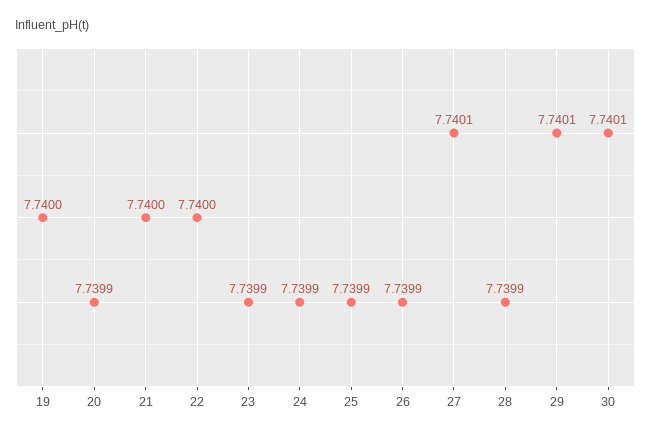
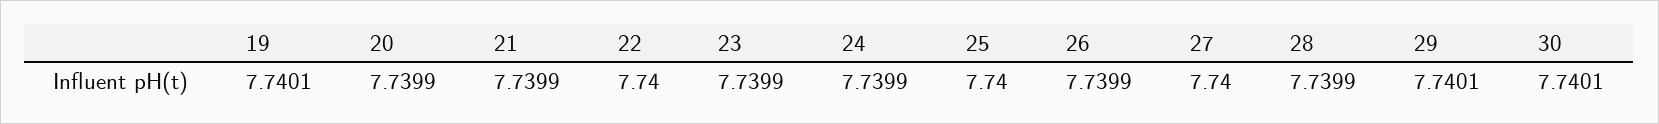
  {
-   "19": 7.74,
+   "19": 7.7401,
    "20": 7.7399,
-   "21": 7.74,
+   "21": 7.7399,
    "22": 7.74,
    "23": 7.7399,
    "24": 7.7399,
-   "25": 7.7399,
+   "25": 7.74,
    "26": 7.7399,
-   "27": 7.7401,
+   "27": 7.74,
    "28": 7.7399,
    "29": 7.7401,
    "30": 7.7401
  }

